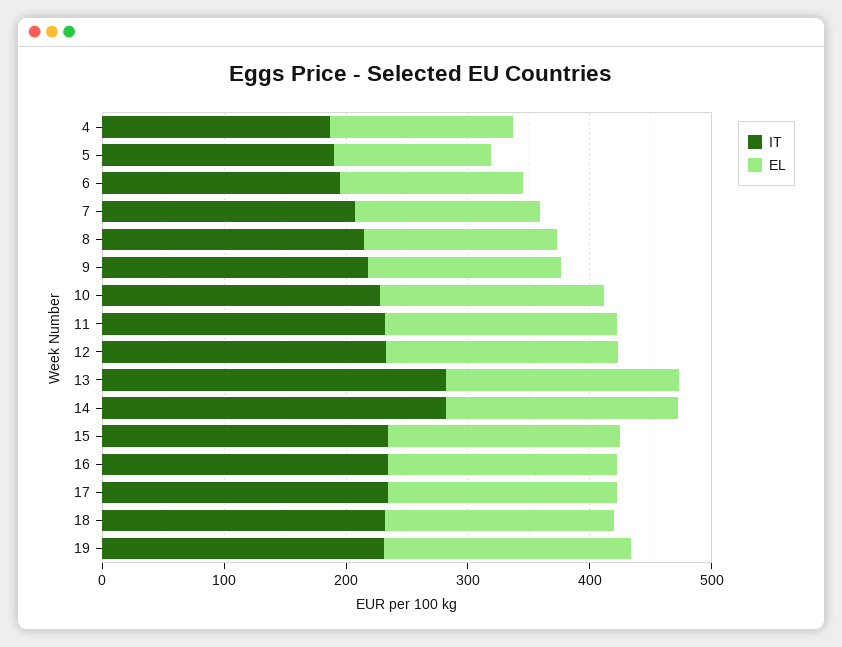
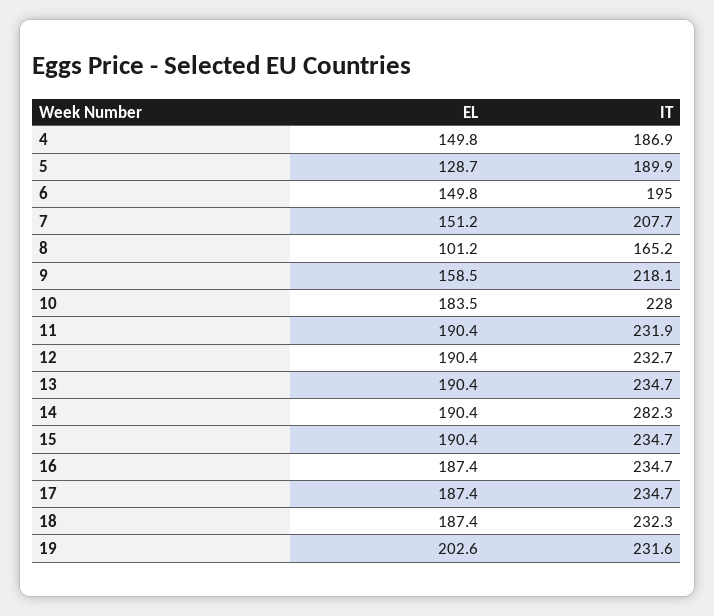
  {
    "IT": {
      "4": 186.9,
      "5": 189.9,
      "6": 195,
      "7": 207.7,
-     "8": 220,
+     "8": 165.2,
      "9": 218.1,
      "10": 228,
      "11": 231.9,
      "12": 232.7,
-     "13": 280,
+     "13": 234.7,
      "14": 282.3,
      "15": 234.7,
      "16": 234.7,
      "17": 234.7,
      "18": 232.3,
      "19": 231.6
    },
    "EL": {
      "4": 149.8,
      "5": 128.7,
      "6": 149.8,
      "7": 151.2,
-     "8": 160,
+     "8": 101.2,
      "9": 158.5,
      "10": 183.5,
      "11": 190.4,
      "12": 190.4,
      "13": 190.4,
      "14": 190.4,
      "15": 190.4,
      "16": 187.4,
      "17": 187.4,
      "18": 187.4,
      "19": 202.6
    }
  }

